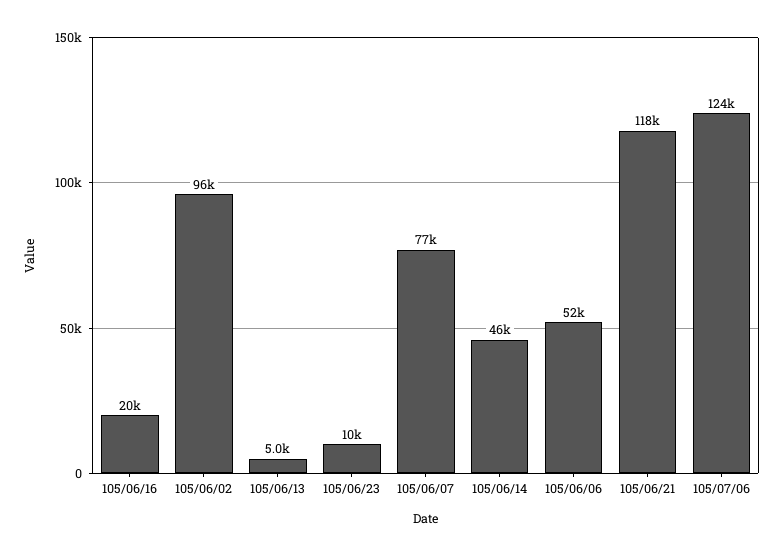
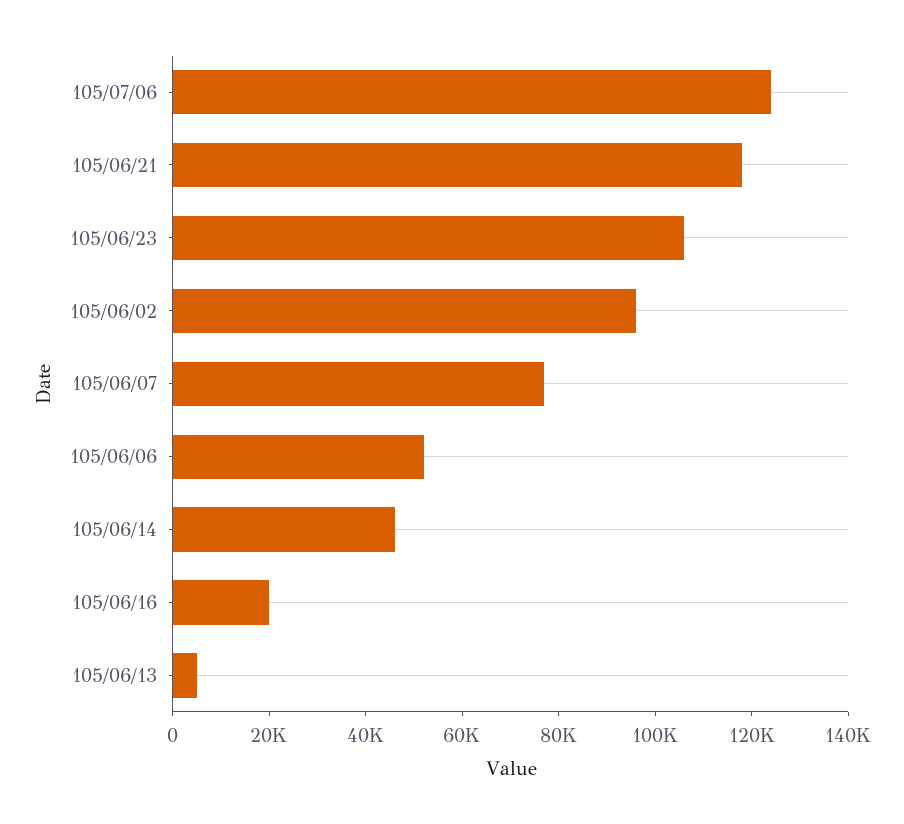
  {
    "105/06/16": 20000,
    "105/06/02": 96000,
    "105/06/13": 5000,
-   "105/06/23": 10000,
+   "105/06/23": 105000,
    "105/06/07": 77000,
    "105/06/14": 46000,
    "105/06/06": 52000,
    "105/06/21": 118000,
    "105/07/06": 124000
  }

